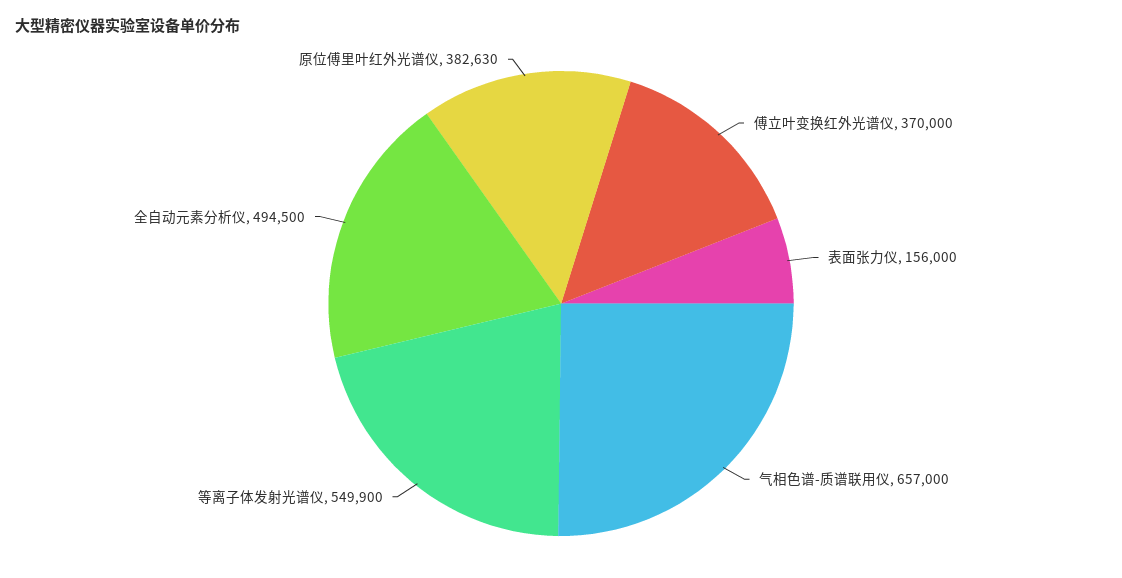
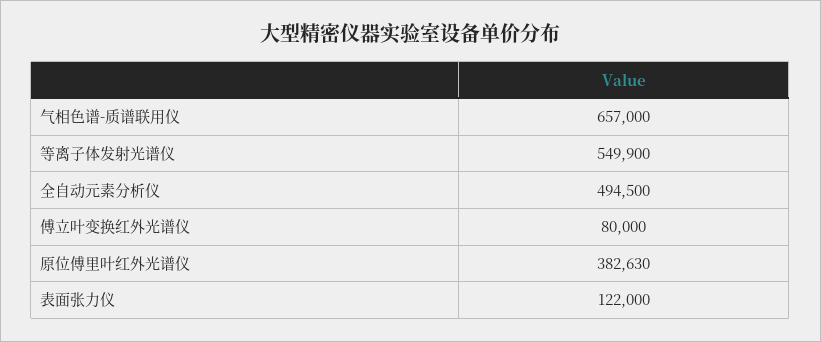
  {
-   "傅立叶变换红外光谱仪": 370000,
+   "傅立叶变换红外光谱仪": 80000,
-   "表面张力仪": 156000,
+   "表面张力仪": 122000,
    "气相色谱-质谱联用仪": 657000,
    "等离子体发射光谱仪": 549900,
    "全自动元素分析仪": 494500,
    "原位傅里叶红外光谱仪": 382630
  }

